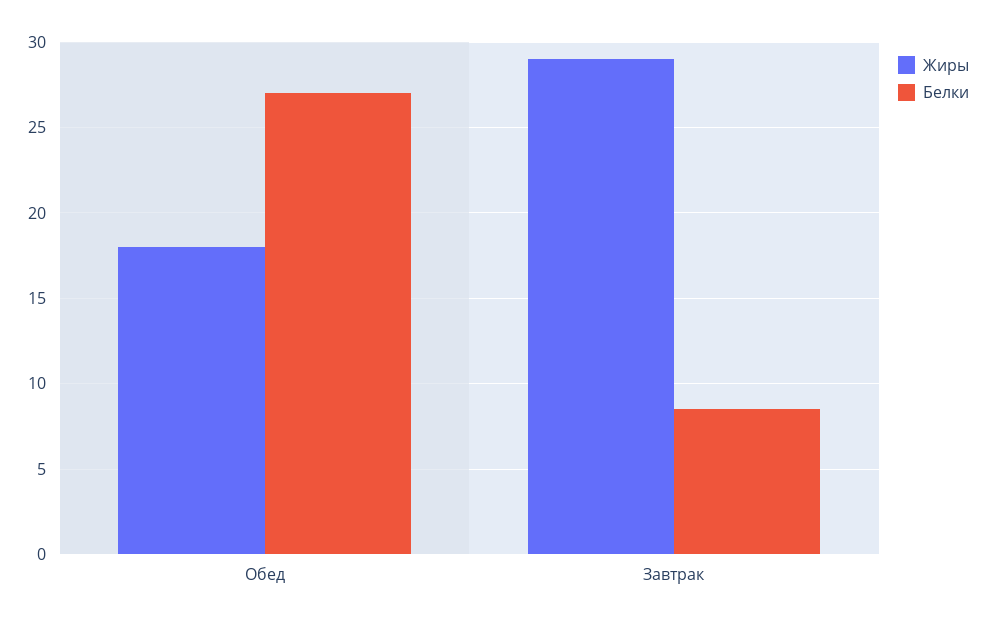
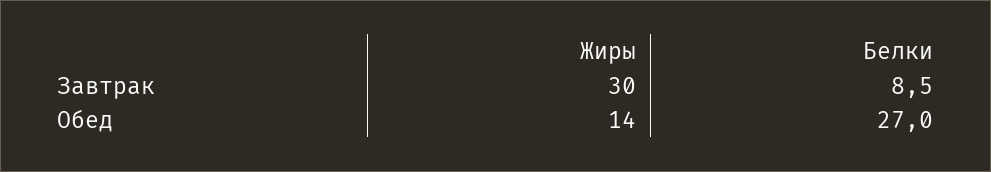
  {
    "Жиры": {
-     "Обед": 18,
+     "Обед": 14,
-     "Завтрак": 29
+     "Завтрак": 30
    },
    "Белки": {
      "Обед": 27,
      "Завтрак": 8.5
    }
  }

